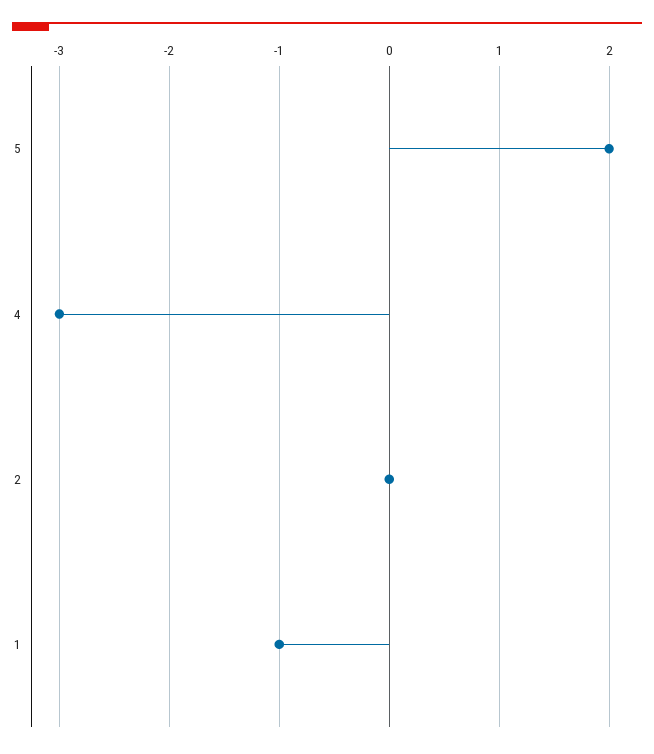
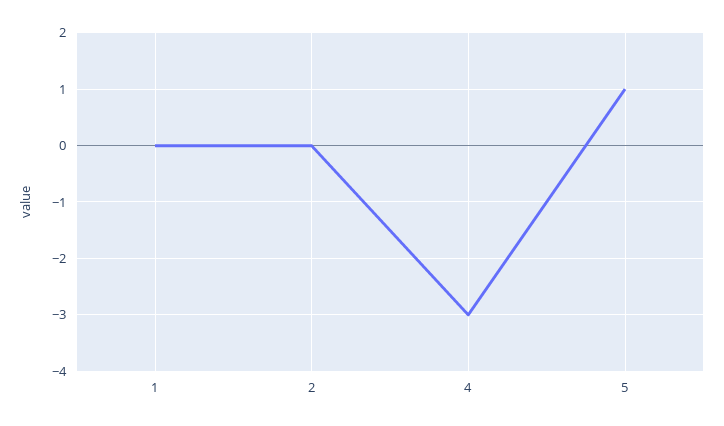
  {
-   "5": 2,
+   "5": 1,
    "4": -3,
    "2": 0,
-   "1": -1
+   "1": 0
  }

